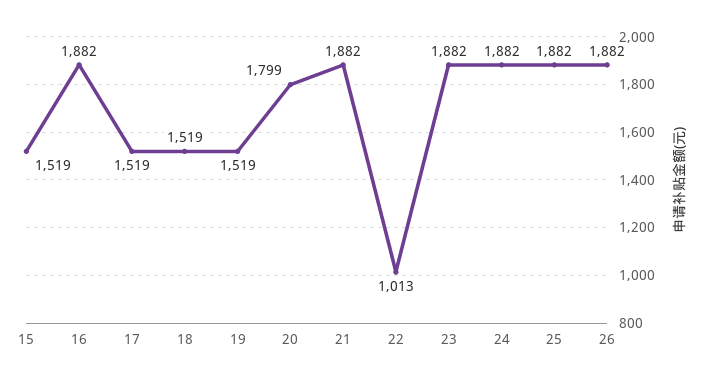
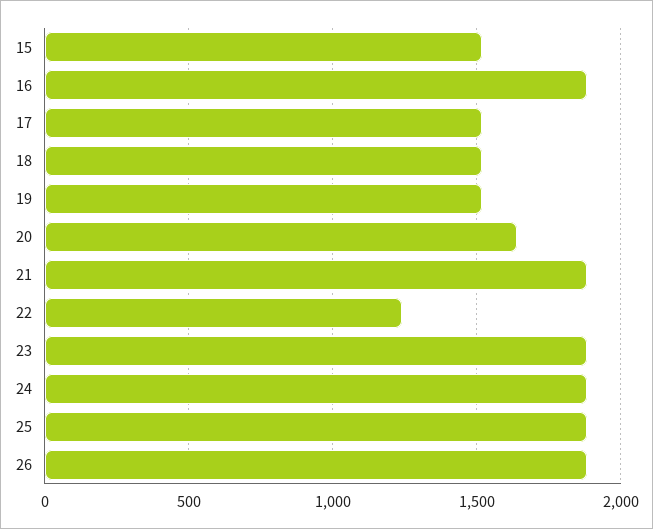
  {
    "15": 1519,
    "16": 1882,
    "17": 1519,
    "18": 1519,
    "19": 1519,
-   "20": 1799,
+   "20": 1650,
    "21": 1882,
-   "22": 1013,
+   "22": 1250,
    "23": 1882,
    "24": 1882,
    "25": 1882,
    "26": 1882
  }

